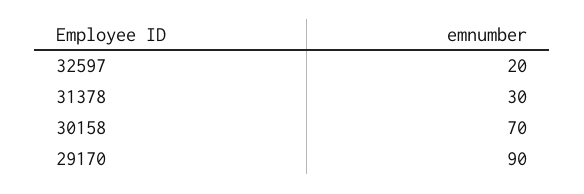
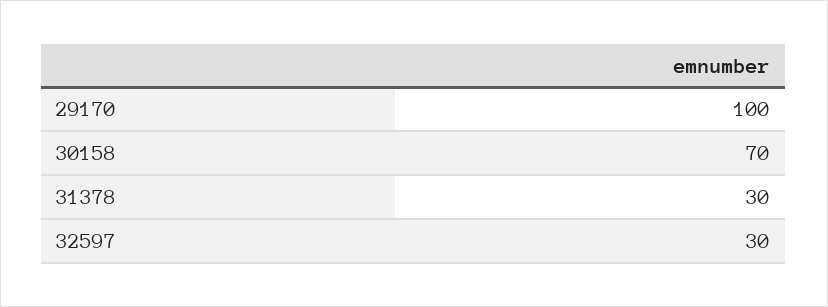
  {
-   "32597": 20,
+   "32597": 30,
    "31378": 30,
    "30158": 70,
-   "29170": 90
+   "29170": 100
  }

